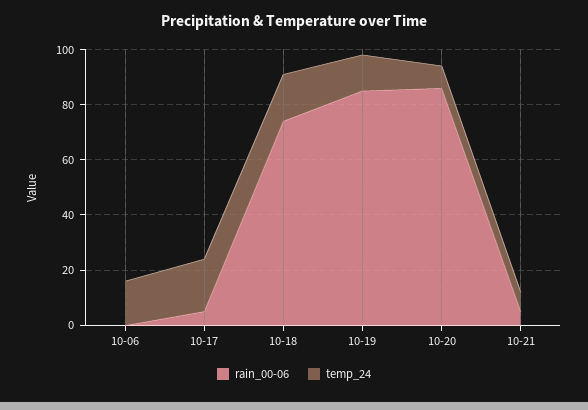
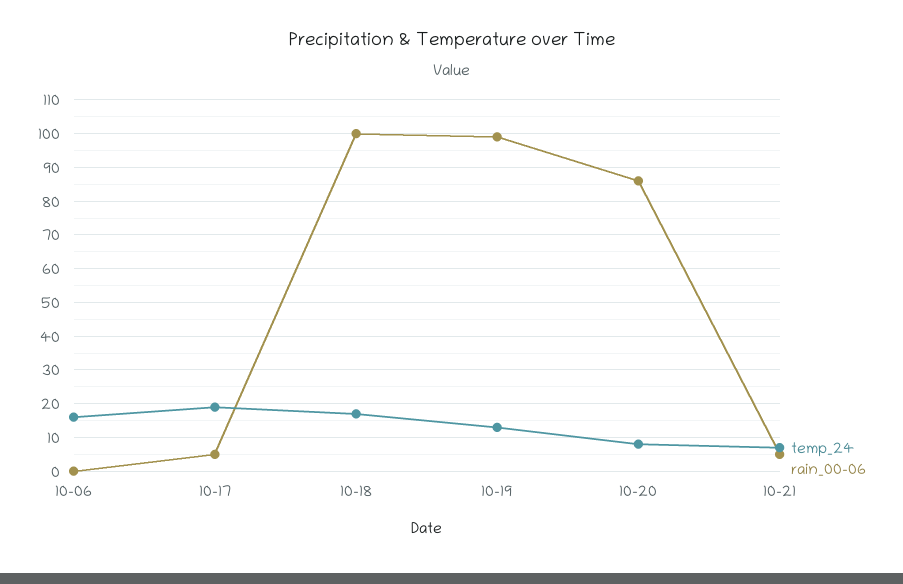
  {
    "rain_00-06": {
      "10-06": 0,
      "10-17": 5,
-     "10-18": 75,
+     "10-18": 100,
-     "10-19": 85,
+     "10-19": 100,
      "10-20": 85,
      "10-21": 5
    },
    "temp_24": {
      "10-06": 15,
      "10-17": 20,
      "10-18": 15,
      "10-19": 15,
      "10-20": 10,
      "10-21": 5
    }
  }

